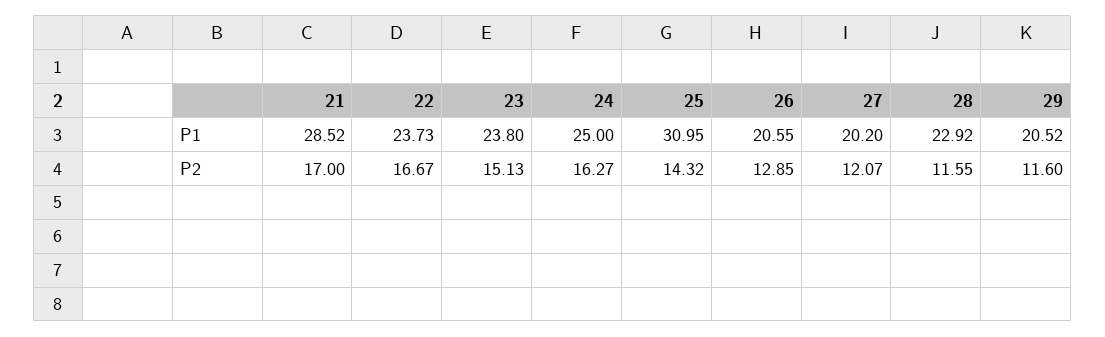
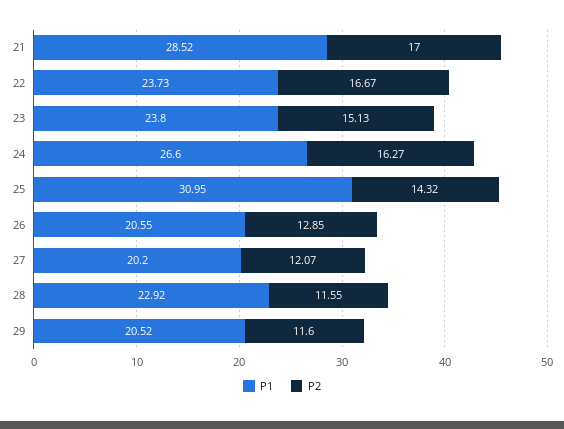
  {
    "P1": {
      "21": 28.52,
      "22": 23.73,
      "23": 23.8,
-     "24": 25,
+     "24": 26.6,
      "25": 30.95,
      "26": 20.55,
      "27": 20.2,
      "28": 22.92,
      "29": 20.52
    },
    "P2": {
      "21": 17,
      "22": 16.67,
      "23": 15.13,
      "24": 16.27,
      "25": 14.32,
      "26": 12.85,
      "27": 12.07,
      "28": 11.55,
      "29": 11.6
    }
  }

